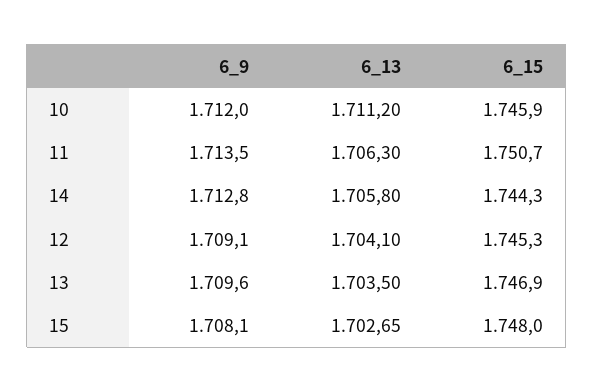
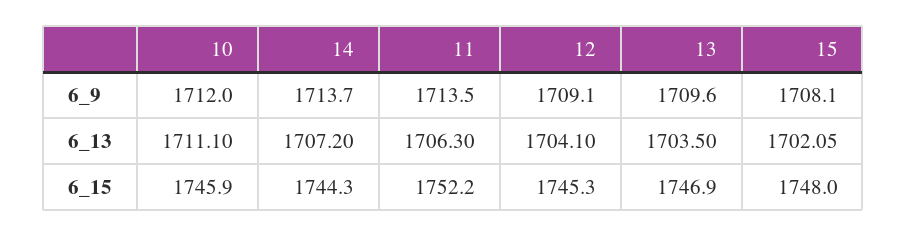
  {
    "6_9": {
      "10": 1712,
      "11": 1713.5,
-     "14": 1712.8,
+     "14": 1713.7,
      "12": 1709.1,
      "13": 1709.6,
      "15": 1708.1
    },
    "6_13": {
-     "10": 1711.2,
+     "10": 1711.1,
      "11": 1706.3,
-     "14": 1705.8,
+     "14": 1707.2,
      "12": 1704.1,
      "13": 1703.5,
-     "15": 1702.65
+     "15": 1702.05
    },
    "6_15": {
      "10": 1745.9,
-     "11": 1750.7,
+     "11": 1752.2,
      "14": 1744.3,
      "12": 1745.3,
      "13": 1746.9,
      "15": 1748
    }
  }

